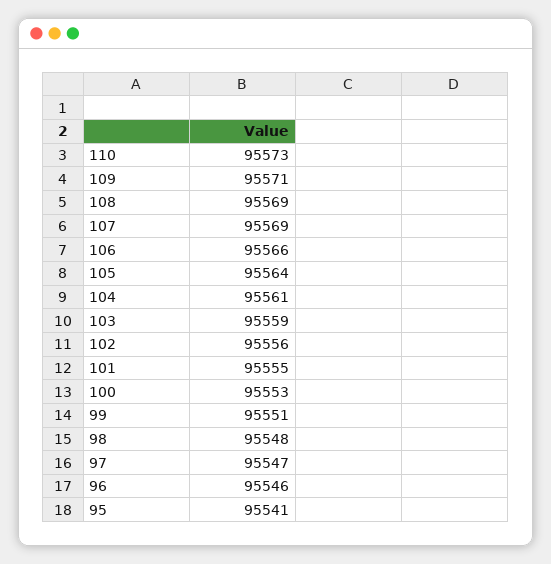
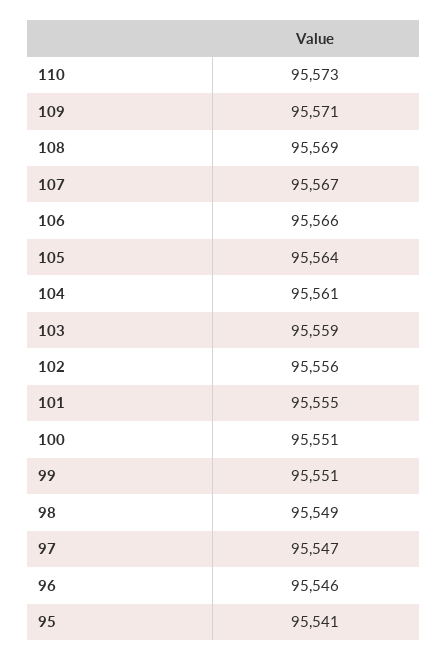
  {
    "110": 95573,
    "109": 95571,
    "108": 95569,
-   "107": 95569,
+   "107": 95567,
    "106": 95566,
    "105": 95564,
    "104": 95561,
    "103": 95559,
    "102": 95556,
    "101": 95555,
-   "100": 95553,
+   "100": 95551,
    "99": 95551,
-   "98": 95548,
+   "98": 95549,
    "97": 95547,
    "96": 95546,
    "95": 95541
  }

